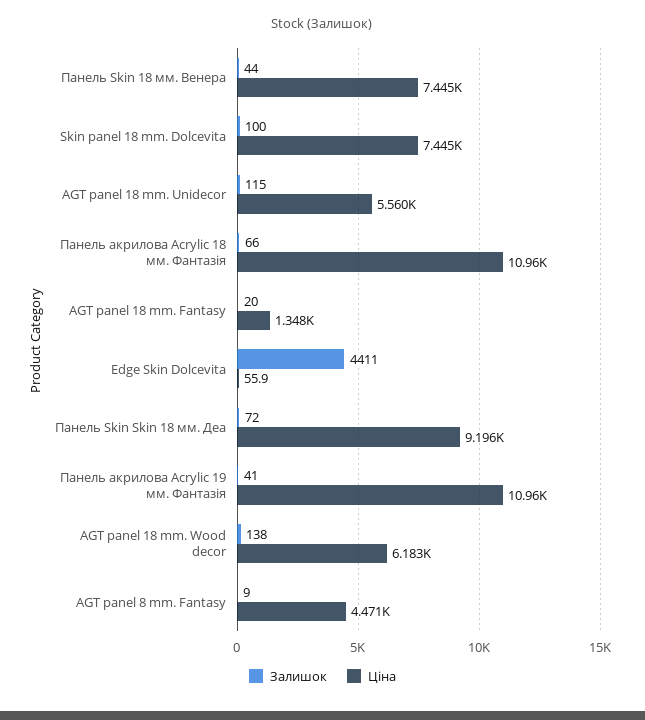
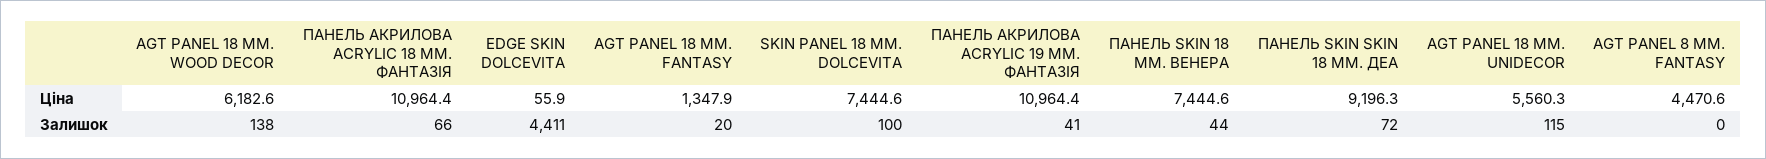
  {
    "Залишок": {
      "Панель Skin 18 мм. Венера": 44,
      "Skin panel 18 mm. Dolcevita": 100,
      "AGT panel 18 mm. Unidecor": 115,
      "Панель акрилова Acrylic 18 мм. Фантазія": 66,
      "AGT panel 18 mm. Fantasy": 20,
      "Edge Skin Dolcevita": 4411,
      "Панель Skin Skin 18 мм. Деа": 72,
      "Панель акрилова Acrylic 19 мм. Фантазія": 41,
      "AGT panel 18 mm. Wood decor": 138,
-     "AGT panel 8 mm. Fantasy": 9
+     "AGT panel 8 mm. Fantasy": 0
    },
    "Ціна": {
      "Панель Skin 18 мм. Венера": 7444.6,
      "Skin panel 18 mm. Dolcevita": 7444.6,
      "AGT panel 18 mm. Unidecor": 5560.3,
      "Панель акрилова Acrylic 18 мм. Фантазія": 10964.4,
      "AGT panel 18 mm. Fantasy": 1347.9,
      "Edge Skin Dolcevita": 55.9,
      "Панель Skin Skin 18 мм. Деа": 9196.3,
      "Панель акрилова Acrylic 19 мм. Фантазія": 10964.4,
      "AGT panel 18 mm. Wood decor": 6182.6,
      "AGT panel 8 mm. Fantasy": 4470.6
    }
  }

